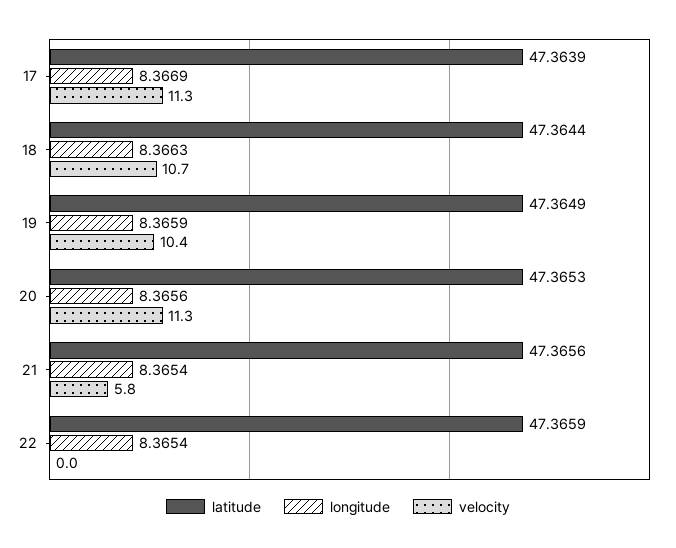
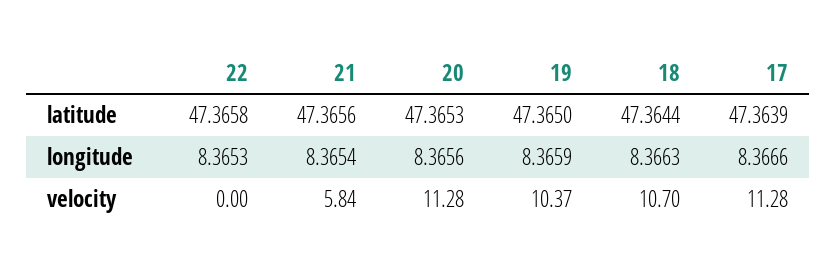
  {
    "latitude": {
      "17": 47.3639,
      "18": 47.3644,
-     "19": 47.3649,
+     "19": 47.365,
      "20": 47.3653,
      "21": 47.3656,
-     "22": 47.3659
+     "22": 47.3658
    },
    "longitude": {
-     "17": 8.3669,
+     "17": 8.3666,
      "18": 8.3663,
      "19": 8.3659,
      "20": 8.3656,
      "21": 8.3654,
-     "22": 8.3654
+     "22": 8.3653
    },
    "velocity": {
      "17": 11.28,
      "18": 10.7,
      "19": 10.37,
      "20": 11.28,
      "21": 5.84,
      "22": 0
    }
  }

